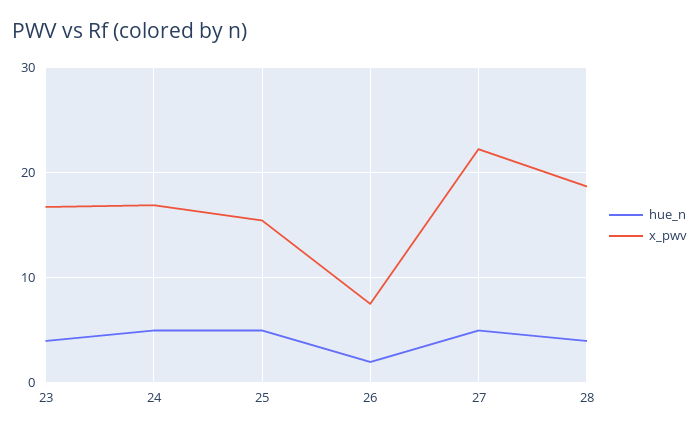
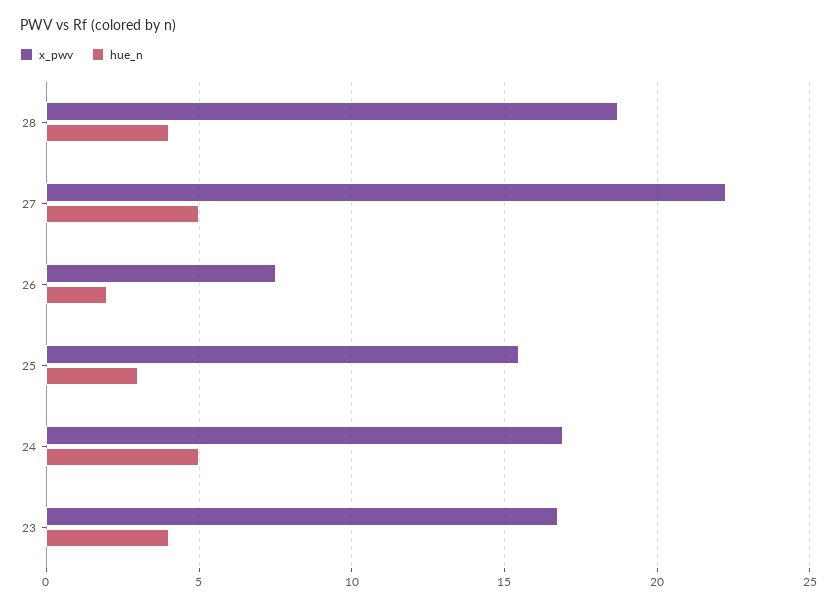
  {
    "hue_n": {
      "23": 4,
      "24": 5,
-     "25": 5,
+     "25": 3,
      "26": 2,
      "27": 5,
      "28": 4
    },
    "x_pwv": {
      "23": 17,
      "24": 17,
      "25": 15.5,
      "26": 7.5,
      "27": 22.5,
      "28": 18.5
    }
  }

